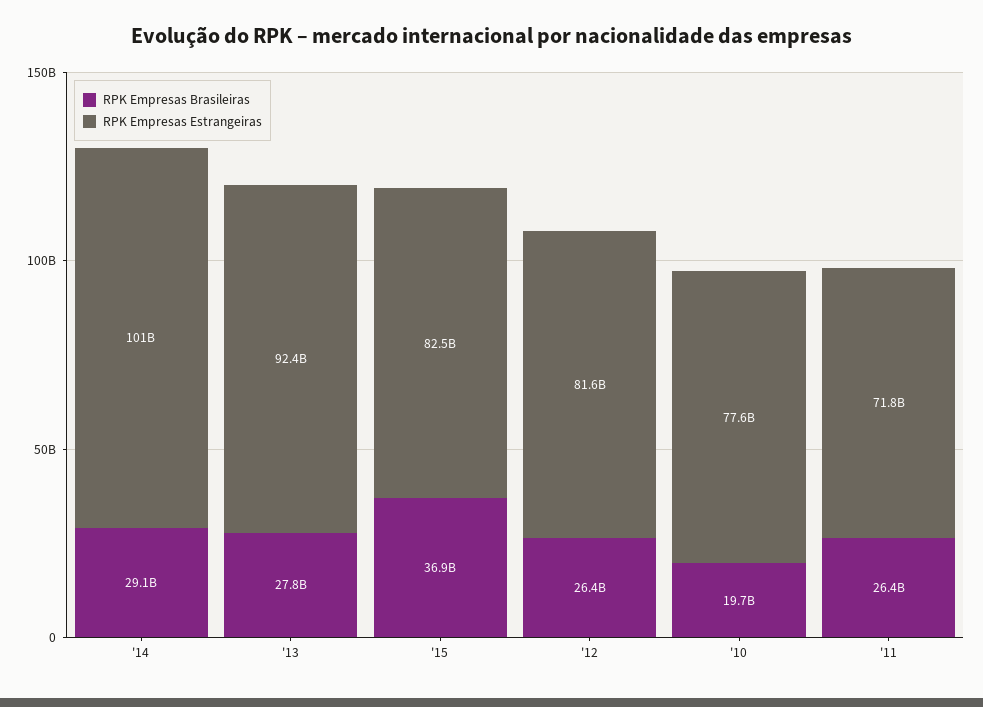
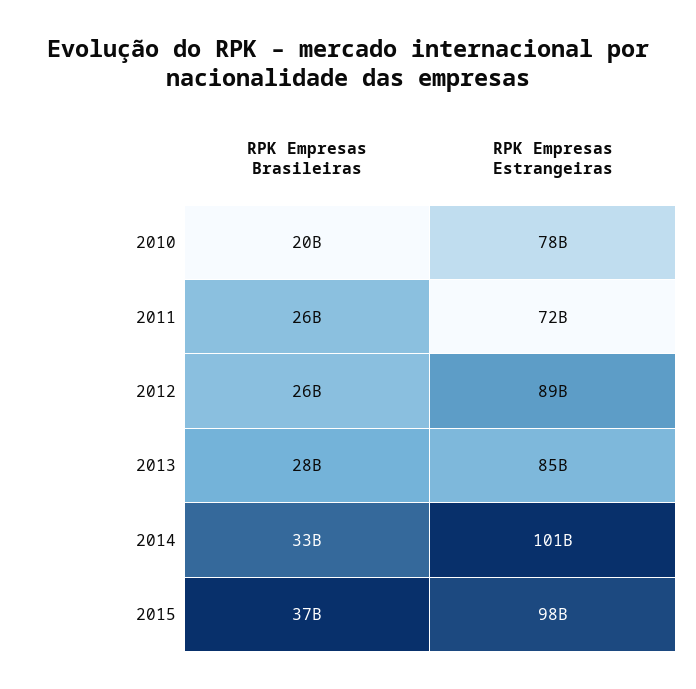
  {
    "RPK Empresas Brasileiras": {
-     "'14": 29100000000,
+     "'14": 33000000000,
      "'13": 27800000000,
      "'15": 36900000000,
      "'12": 26400000000,
      "'10": 19700000000,
      "'11": 26400000000
    },
    "RPK Empresas Estrangeiras": {
      "'14": 101000000000,
-     "'13": 92400000000,
+     "'13": 85000000000,
-     "'15": 82500000000,
+     "'15": 98000000000,
-     "'12": 81600000000,
+     "'12": 89000000000,
      "'10": 77600000000,
      "'11": 71800000000
    }
  }

